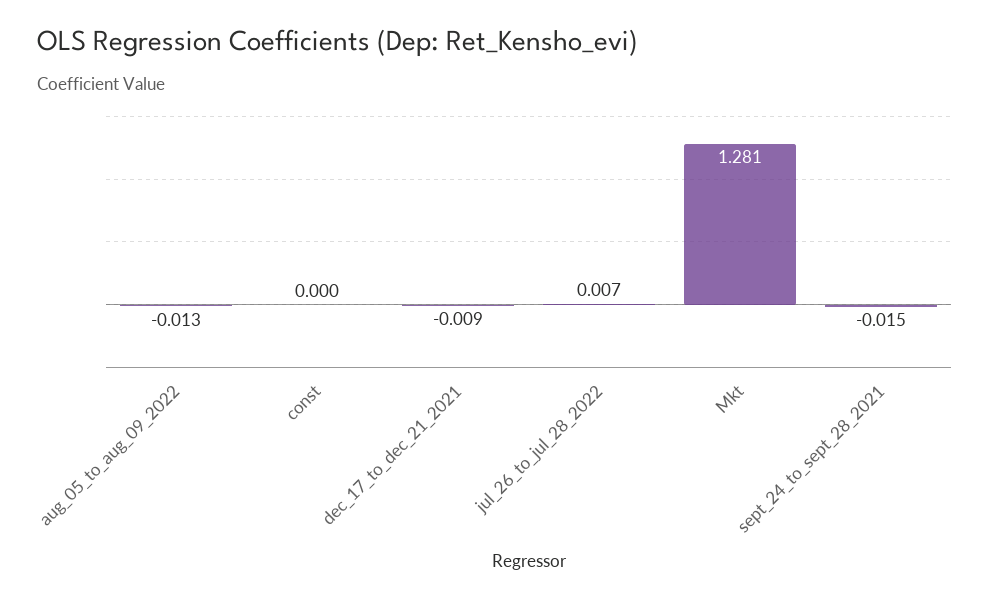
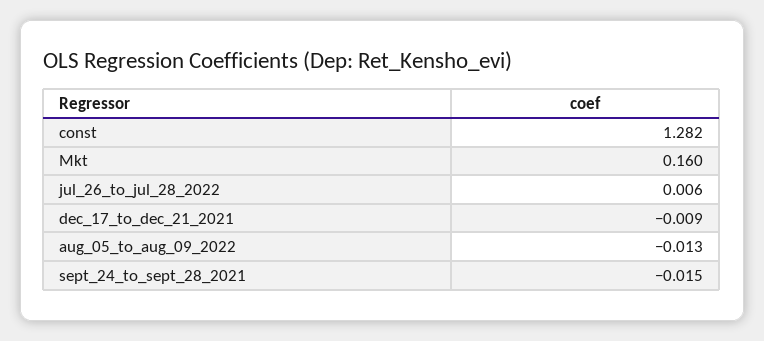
  {
    "aug_05_to_aug_09_2022": -0.013,
-   "const": 0,
+   "const": 1.282,
    "dec_17_to_dec_21_2021": -0.009,
-   "jul_26_to_jul_28_2022": 0.007,
+   "jul_26_to_jul_28_2022": 0.006,
-   "Mkt": 1.281,
+   "Mkt": 0.16,
    "sept_24_to_sept_28_2021": -0.015
  }

